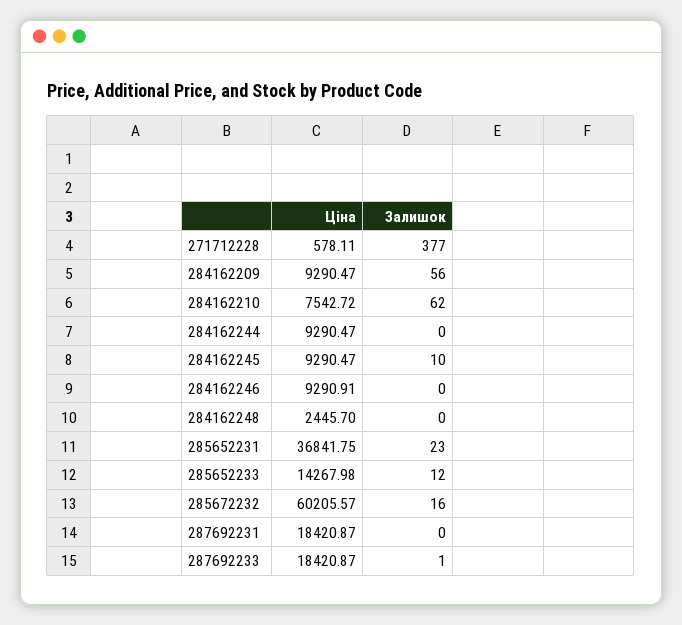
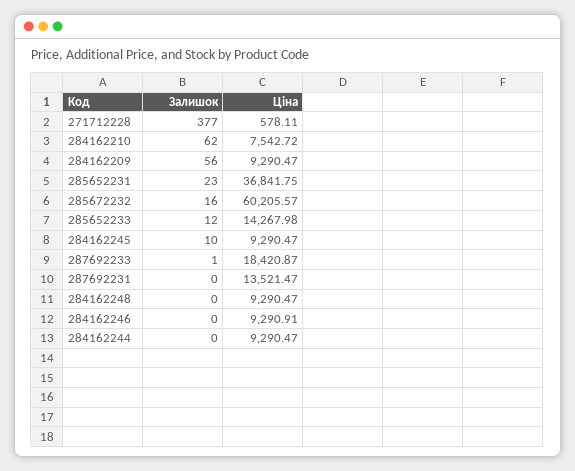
  {
    "Ціна": {
      "271712228": 578.11,
      "284162209": 9290.47,
      "284162210": 7542.72,
      "284162244": 9290.47,
      "284162245": 9290.47,
      "284162246": 9290.91,
-     "284162248": 2445.7,
+     "284162248": 9290.47,
      "285652231": 36841.75,
      "285652233": 14267.98,
      "285672232": 60205.57,
-     "287692231": 18420.87,
+     "287692231": 13521.47,
      "287692233": 18420.87
    },
    "Залишок": {
      "271712228": 377,
      "284162209": 56,
      "284162210": 62,
      "284162244": 0,
      "284162245": 10,
      "284162246": 0,
      "284162248": 0,
      "285652231": 23,
      "285652233": 12,
      "285672232": 16,
      "287692231": 0,
      "287692233": 1
    }
  }

